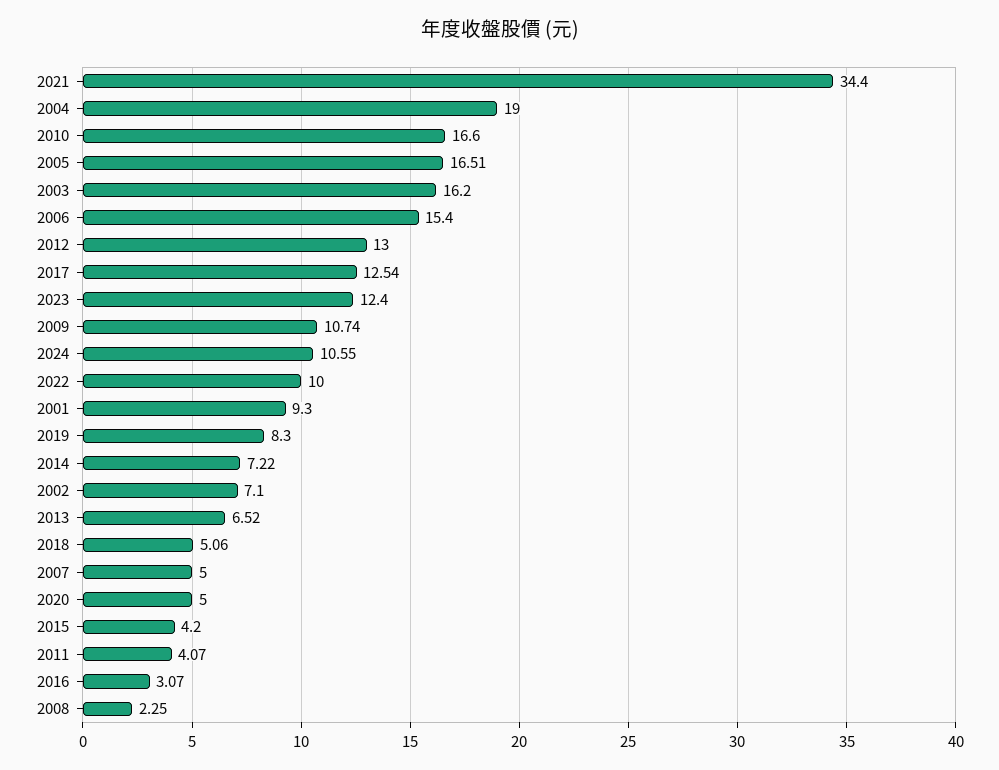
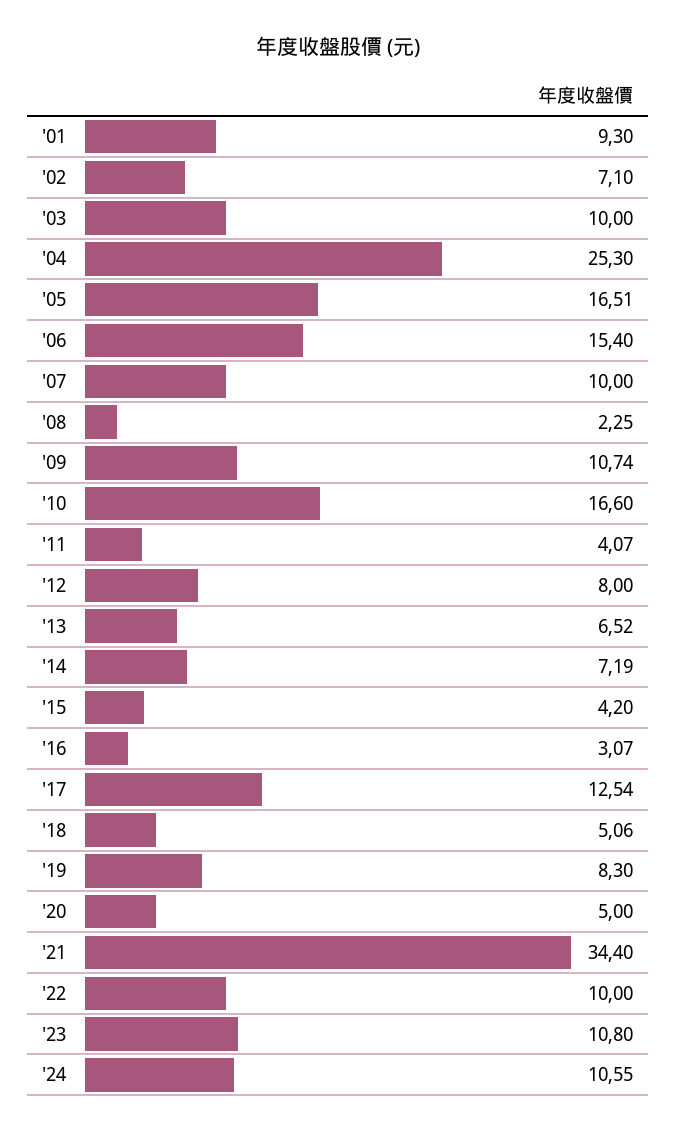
  {
    "2021": 34.4,
-   "2004": 19,
+   "2004": 25.3,
    "2010": 16.6,
    "2005": 16.51,
-   "2003": 16.2,
+   "2003": 10,
    "2006": 15.4,
-   "2012": 13,
+   "2012": 8,
    "2017": 12.54,
-   "2023": 12.4,
+   "2023": 10.8,
    "2009": 10.74,
    "2024": 10.55,
    "2022": 10,
    "2001": 9.3,
    "2019": 8.3,
-   "2014": 7.22,
+   "2014": 7.19,
    "2002": 7.1,
    "2013": 6.52,
    "2018": 5.06,
-   "2007": 5,
+   "2007": 10,
    "2020": 5,
    "2015": 4.2,
    "2011": 4.07,
    "2016": 3.07,
    "2008": 2.25
  }

